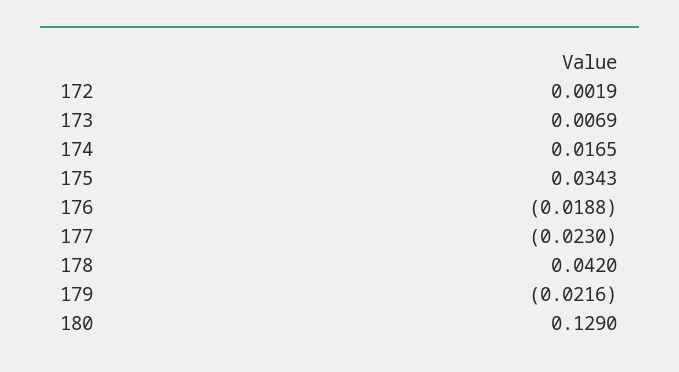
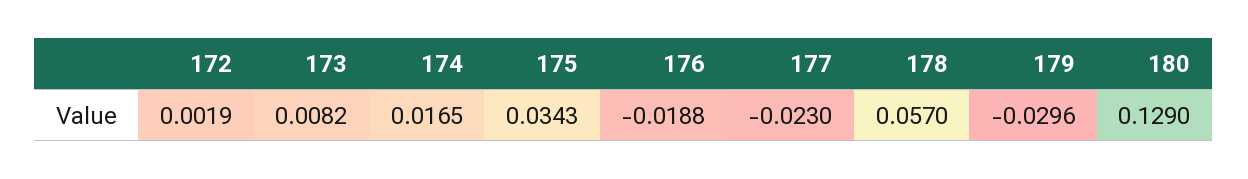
  {
    "172": 0.0019,
-   "173": 0.0069,
+   "173": 0.0082,
    "174": 0.0165,
    "175": 0.0343,
    "176": -0.0188,
    "177": -0.023,
-   "178": 0.042,
+   "178": 0.057,
-   "179": -0.0216,
+   "179": -0.0296,
    "180": 0.129
  }

